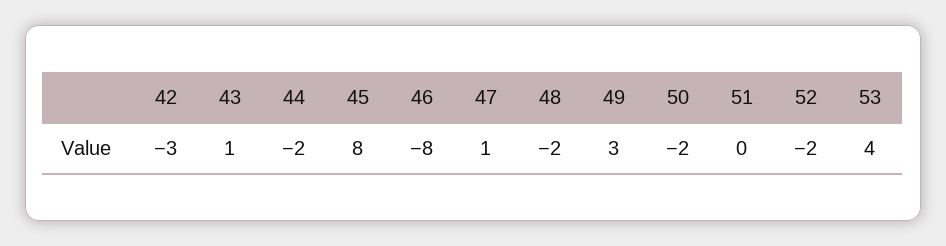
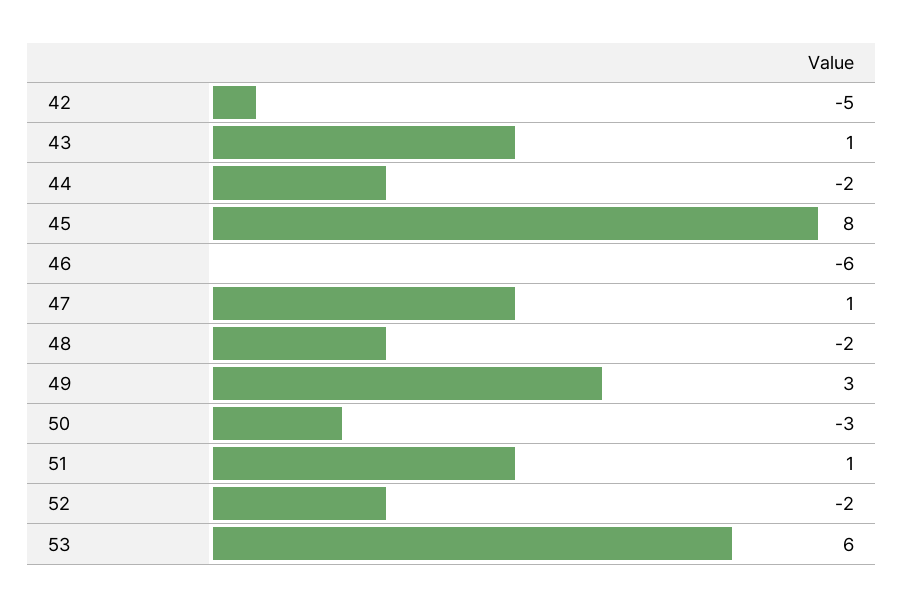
  {
-   "42": -3,
+   "42": -5,
    "43": 1,
    "44": -2,
    "45": 8,
-   "46": -8,
+   "46": -6,
    "47": 1,
    "48": -2,
    "49": 3,
-   "50": -2,
+   "50": -3,
-   "51": 0,
+   "51": 1,
    "52": -2,
-   "53": 4
+   "53": 6
  }

